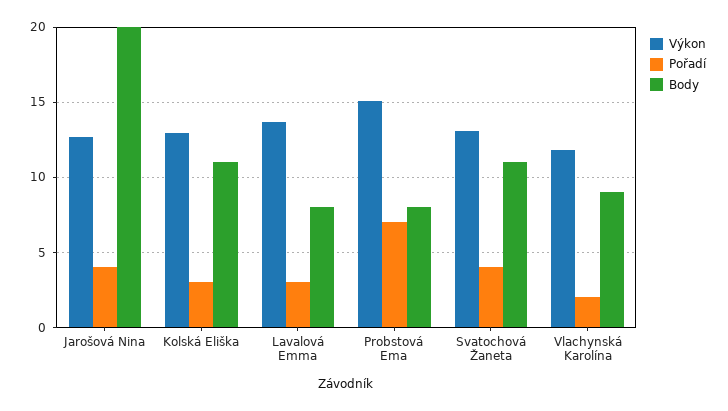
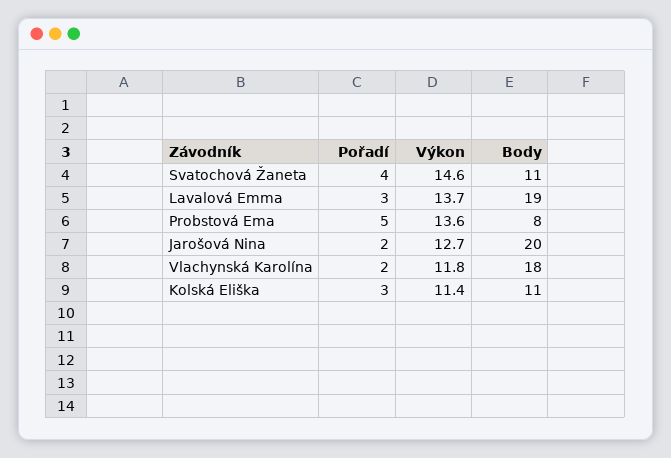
  {
    "Výkon": {
      "Jarošová Nina": 12.7,
-     "Kolská Eliška": 13,
+     "Kolská Eliška": 11.4,
      "Lavalová Emma": 13.7,
-     "Probstová Ema": 15,
+     "Probstová Ema": 13.6,
-     "Svatochová Žaneta": 13,
+     "Svatochová Žaneta": 14.6,
      "Vlachynská Karolína": 11.8
    },
    "Pořadí": {
-     "Jarošová Nina": 4,
+     "Jarošová Nina": 2,
      "Kolská Eliška": 3,
      "Lavalová Emma": 3,
-     "Probstová Ema": 7,
+     "Probstová Ema": 5,
      "Svatochová Žaneta": 4,
      "Vlachynská Karolína": 2
    },
    "Body": {
      "Jarošová Nina": 20,
      "Kolská Eliška": 11,
-     "Lavalová Emma": 8,
+     "Lavalová Emma": 19,
      "Probstová Ema": 8,
      "Svatochová Žaneta": 11,
-     "Vlachynská Karolína": 9
+     "Vlachynská Karolína": 18
    }
  }

